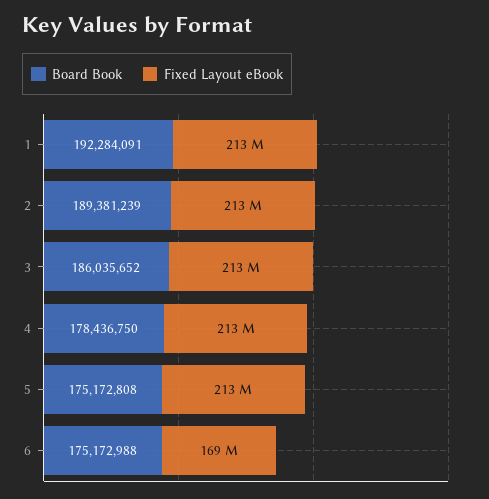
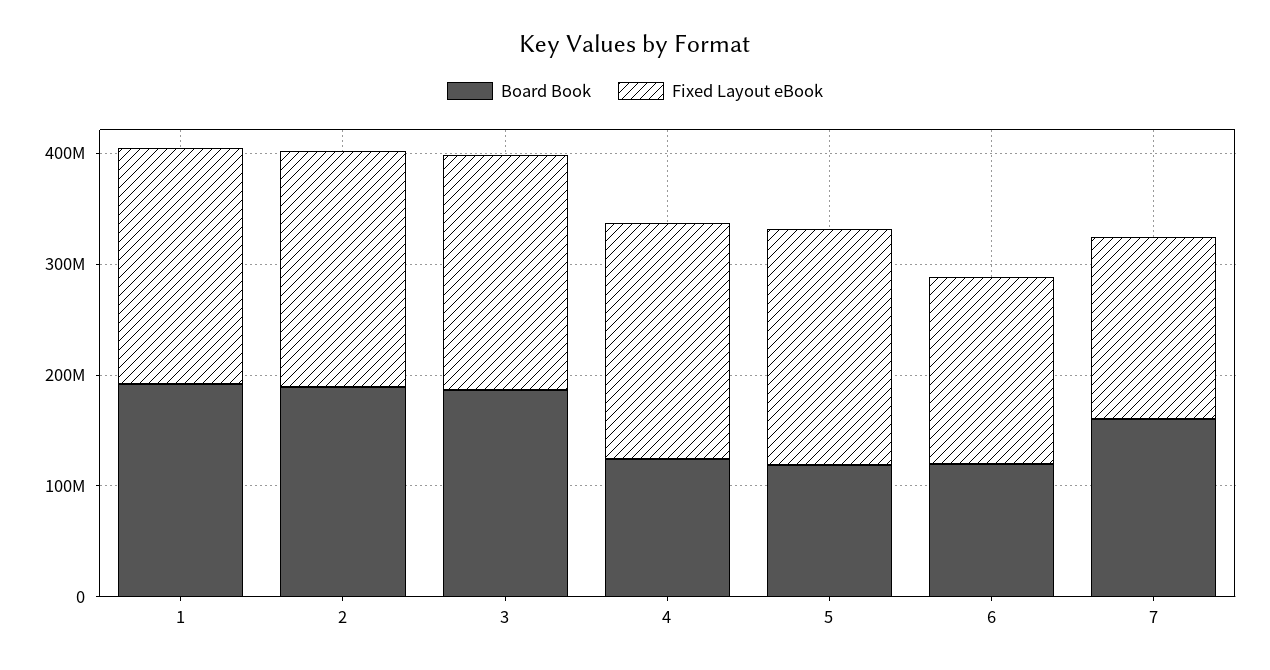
  {
    "Board Book": {
      "1": 192284091,
      "2": 189381239,
      "3": 186035652,
-     "4": 178436750,
+     "4": 120000000,
-     "5": 175172808,
+     "5": 120000000,
-     "6": 175172988
+     "6": 120000000,
+     "7": 160000000
    },
    "Fixed Layout eBook": {
      "1": 213000000,
      "2": 213000000,
      "3": 213000000,
      "4": 213000000,
      "5": 213000000,
-     "6": 169000000
+     "6": 169000000,
+     "7": 160000000
    }
  }

